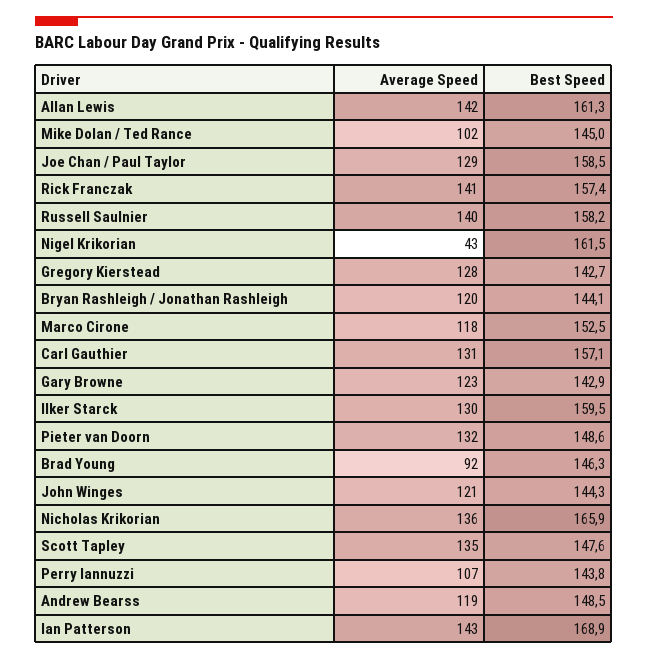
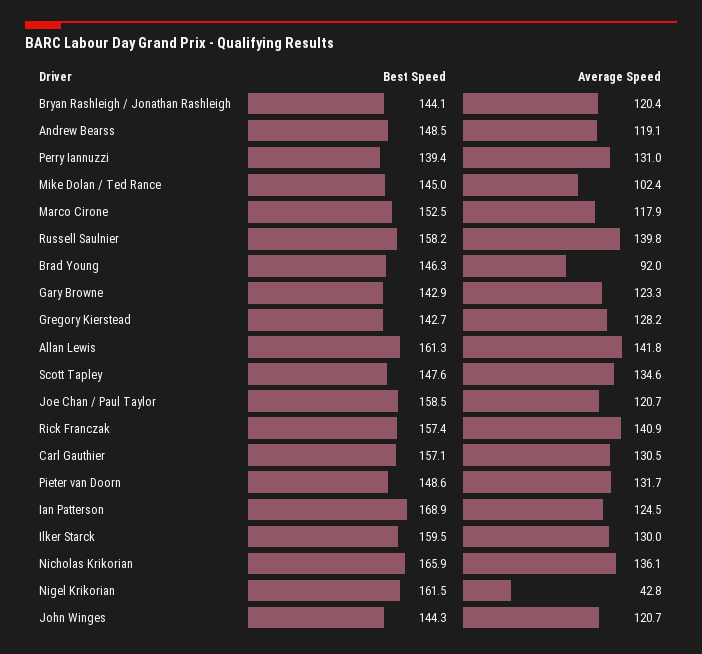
  {
    "Average Speed": {
      "Allan Lewis": 141.8,
      "Mike Dolan / Ted Rance": 102.4,
-     "Joe Chan / Paul Taylor": 129,
+     "Joe Chan / Paul Taylor": 120.7,
      "Rick Franczak": 140.9,
      "Russell Saulnier": 139.8,
      "Nigel Krikorian": 42.8,
      "Gregory Kierstead": 128.2,
      "Bryan Rashleigh / Jonathan Rashleigh": 120.4,
      "Marco Cirone": 117.9,
      "Carl Gauthier": 130.5,
      "Gary Browne": 123.3,
      "Ilker Starck": 130,
      "Pieter van Doorn": 131.7,
      "Brad Young": 92,
      "John Winges": 120.7,
      "Nicholas Krikorian": 136.1,
      "Scott Tapley": 134.6,
-     "Perry Iannuzzi": 107,
+     "Perry Iannuzzi": 131,
      "Andrew Bearss": 119.1,
-     "Ian Patterson": 143
+     "Ian Patterson": 124.5
    },
    "Best Speed": {
      "Allan Lewis": 161.3,
      "Mike Dolan / Ted Rance": 145,
      "Joe Chan / Paul Taylor": 158.5,
      "Rick Franczak": 157.4,
      "Russell Saulnier": 158.2,
      "Nigel Krikorian": 161.5,
      "Gregory Kierstead": 142.7,
      "Bryan Rashleigh / Jonathan Rashleigh": 144.1,
      "Marco Cirone": 152.5,
      "Carl Gauthier": 157.1,
      "Gary Browne": 142.9,
      "Ilker Starck": 159.5,
      "Pieter van Doorn": 148.6,
      "Brad Young": 146.3,
      "John Winges": 144.3,
      "Nicholas Krikorian": 165.9,
      "Scott Tapley": 147.6,
-     "Perry Iannuzzi": 143.8,
+     "Perry Iannuzzi": 139.4,
      "Andrew Bearss": 148.5,
      "Ian Patterson": 168.9
    }
  }

